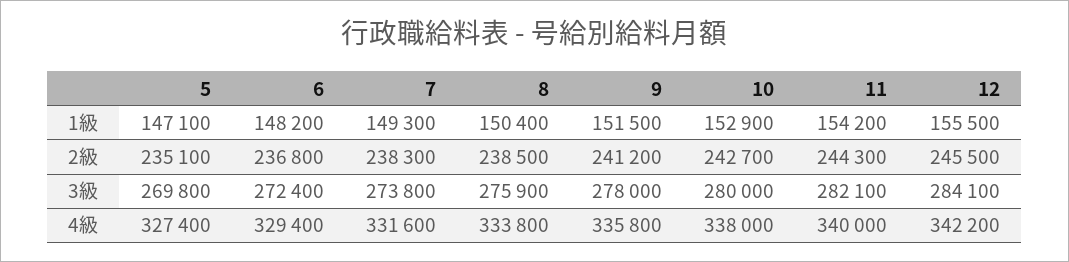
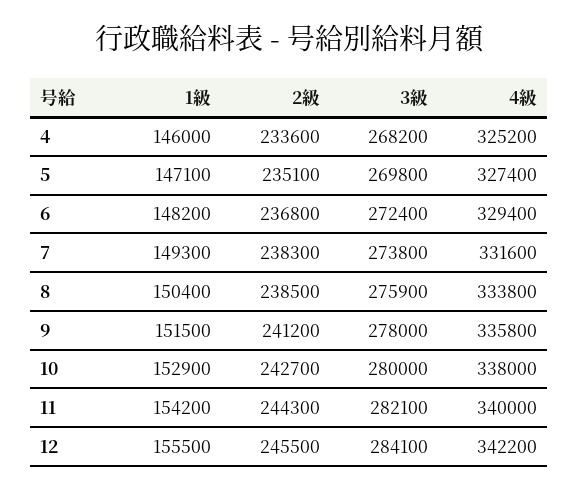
  {
    "5": {
      "1級": 147100,
      "2級": 235100,
      "3級": 269800,
      "4級": 327400
    },
    "6": {
      "1級": 148200,
      "2級": 236800,
      "3級": 272400,
      "4級": 329400
    },
    "7": {
      "1級": 149300,
      "2級": 238300,
      "3級": 273800,
      "4級": 331600
    },
    "8": {
      "1級": 150400,
      "2級": 238500,
      "3級": 275900,
      "4級": 333800
    },
    "9": {
      "1級": 151500,
      "2級": 241200,
      "3級": 278000,
      "4級": 335800
    },
    "10": {
      "1級": 152900,
      "2級": 242700,
      "3級": 280000,
      "4級": 338000
    },
    "11": {
      "1級": 154200,
      "2級": 244300,
      "3級": 282100,
      "4級": 340000
    },
    "12": {
      "1級": 155500,
      "2級": 245500,
      "3級": 284100,
      "4級": 342200
-   }
+   },
+   "4": {
+     "1級": 146000,
+     "2級": 233600,
+     "3級": 268200,
+     "4級": 325200
+   }
  }

